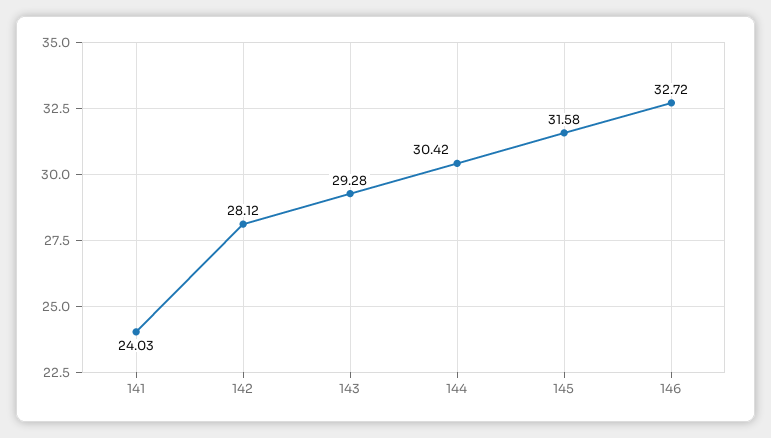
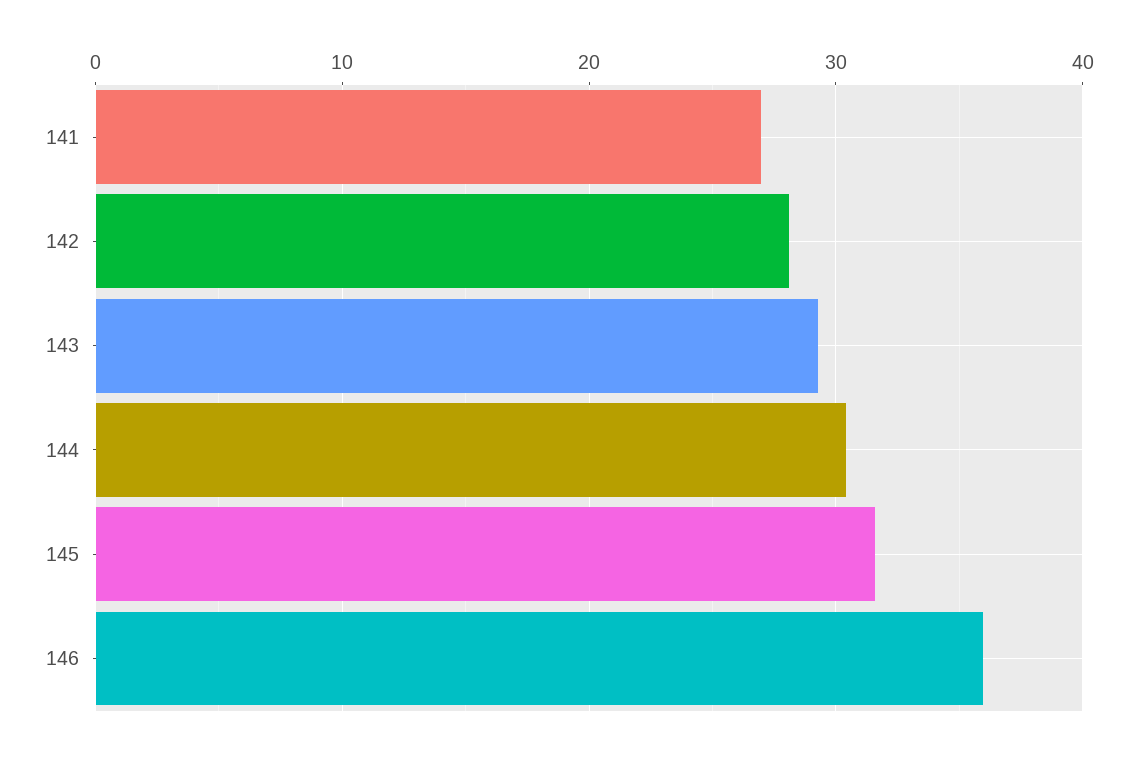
  {
-   "141": 24.03,
+   "141": 27,
    "142": 28.12,
    "143": 29.28,
    "144": 30.42,
    "145": 31.58,
-   "146": 32.72
+   "146": 36
  }

